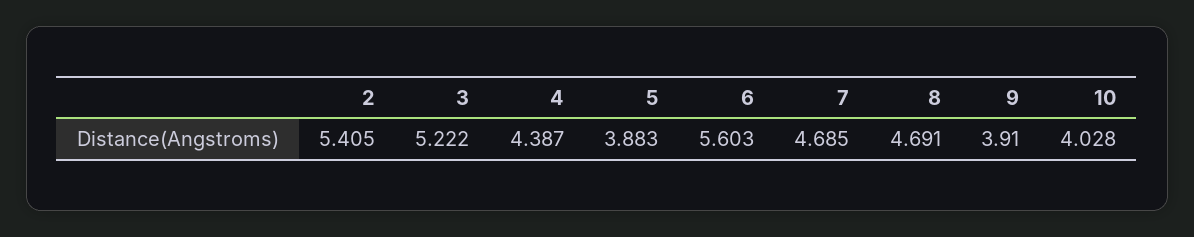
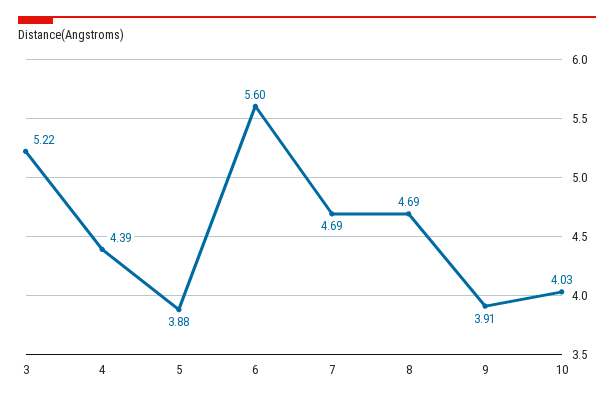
  {
-   "2": 5.405,
    "3": 5.222,
    "4": 4.387,
    "5": 3.883,
    "6": 5.603,
    "7": 4.685,
    "8": 4.691,
    "9": 3.91,
    "10": 4.028
  }

